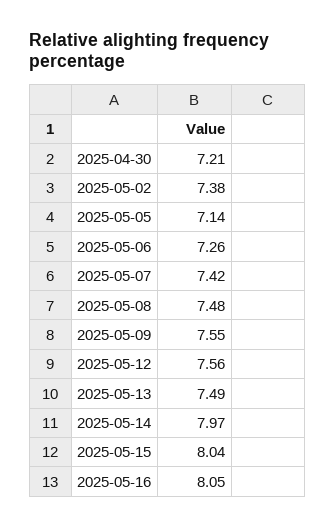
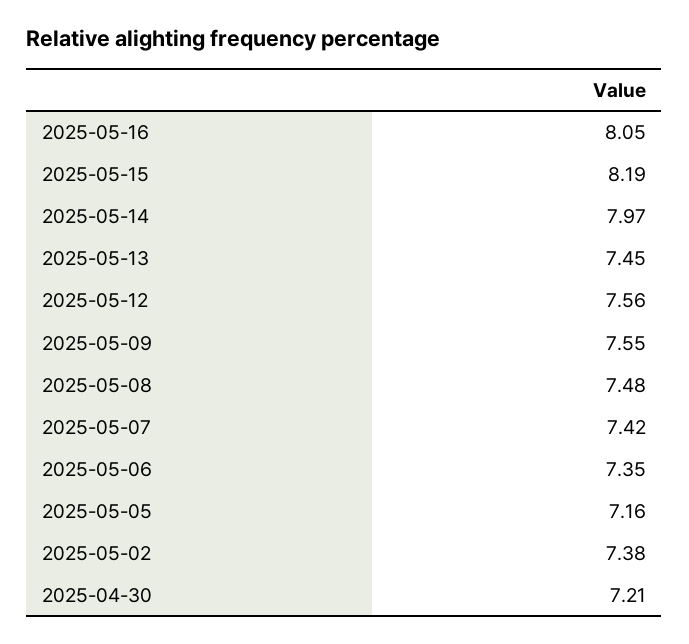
  {
    "2025-04-30": 7.21,
    "2025-05-02": 7.38,
-   "2025-05-05": 7.14,
+   "2025-05-05": 7.16,
-   "2025-05-06": 7.26,
+   "2025-05-06": 7.35,
    "2025-05-07": 7.42,
    "2025-05-08": 7.48,
    "2025-05-09": 7.55,
    "2025-05-12": 7.56,
-   "2025-05-13": 7.49,
+   "2025-05-13": 7.45,
    "2025-05-14": 7.97,
-   "2025-05-15": 8.04,
+   "2025-05-15": 8.19,
    "2025-05-16": 8.05
  }

